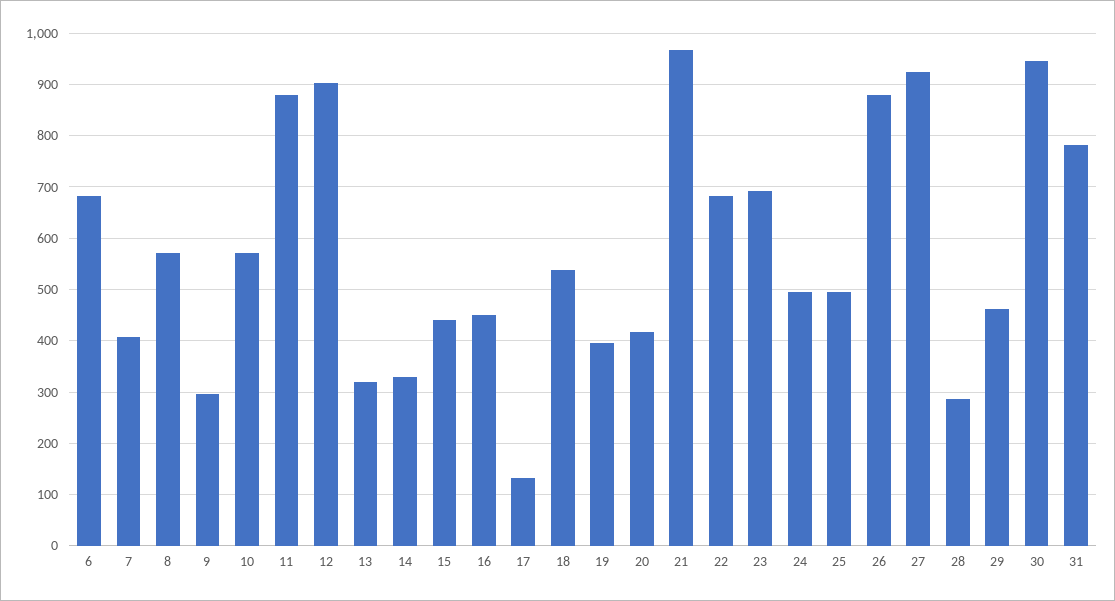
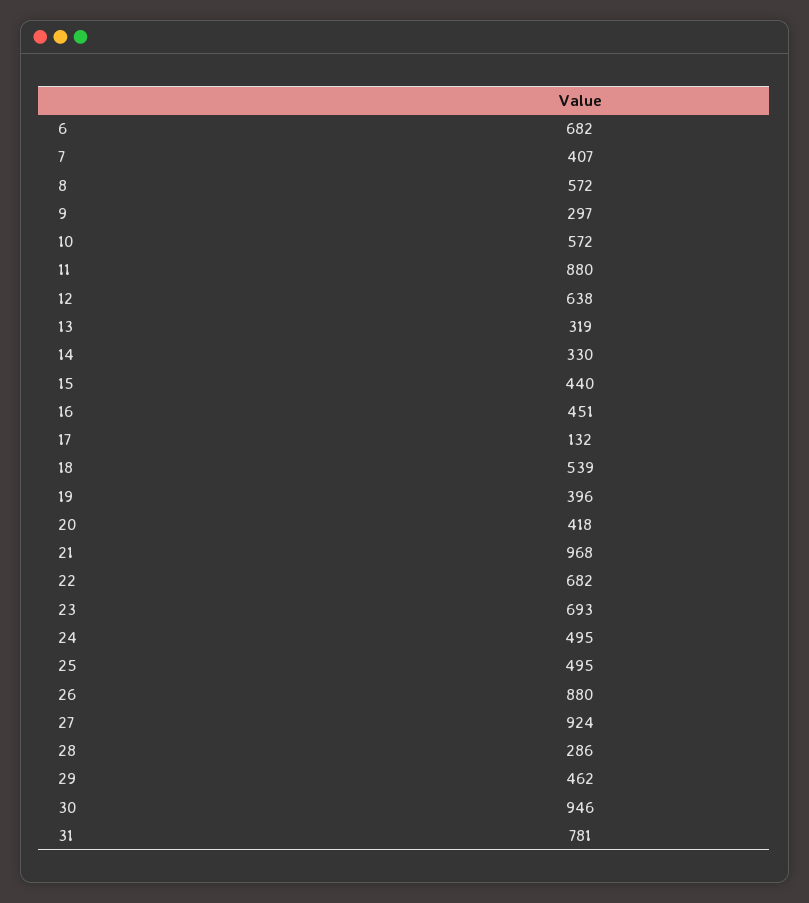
  {
    "6": 682,
    "7": 407,
    "8": 572,
    "9": 297,
    "10": 572,
    "11": 880,
-   "12": 900,
+   "12": 638,
    "13": 319,
    "14": 330,
    "15": 440,
    "16": 451,
    "17": 132,
    "18": 539,
    "19": 396,
    "20": 418,
    "21": 968,
    "22": 682,
    "23": 693,
    "24": 495,
    "25": 495,
    "26": 880,
    "27": 924,
    "28": 286,
    "29": 462,
    "30": 946,
    "31": 781
  }

